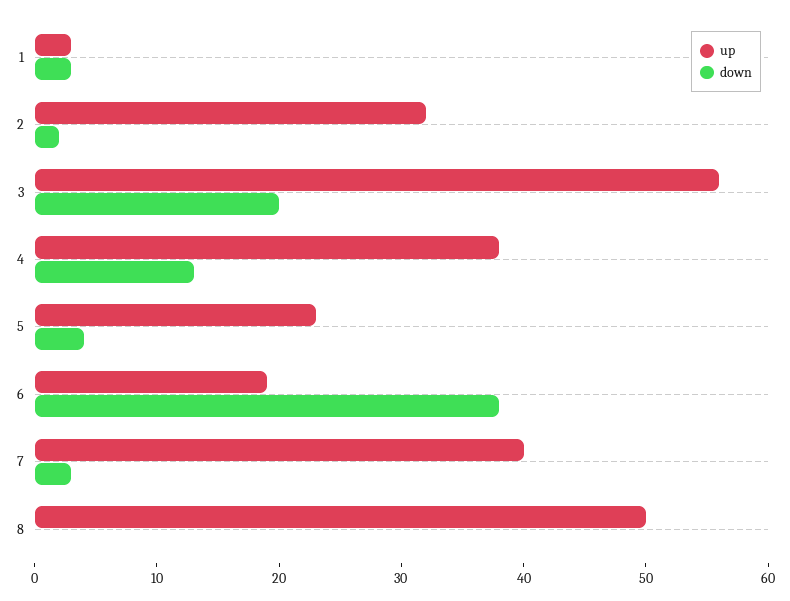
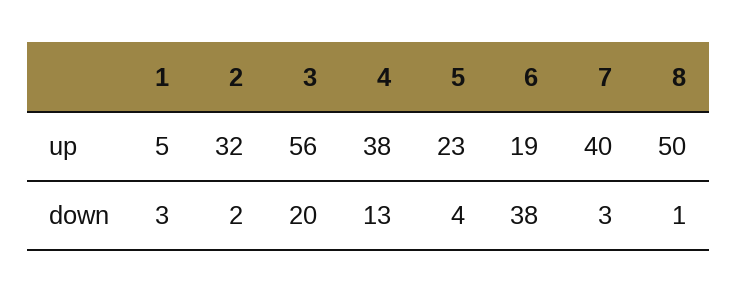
  {
    "up": {
-     "1": 3,
+     "1": 5,
      "2": 32,
      "3": 56,
      "4": 38,
      "5": 23,
      "6": 19,
      "7": 40,
      "8": 50
    },
    "down": {
      "1": 3,
      "2": 2,
      "3": 20,
      "4": 13,
      "5": 4,
      "6": 38,
      "7": 3,
-     "8": 0
+     "8": 1
    }
  }

